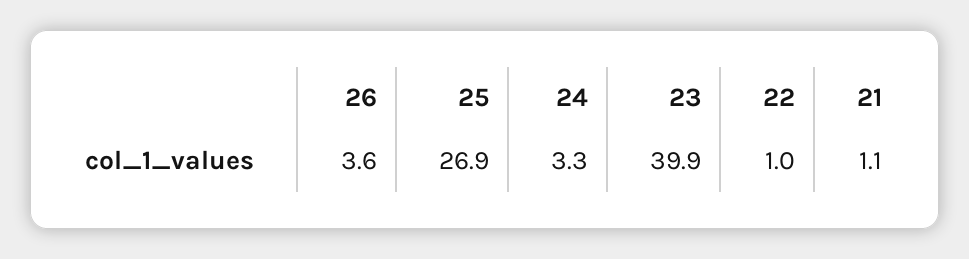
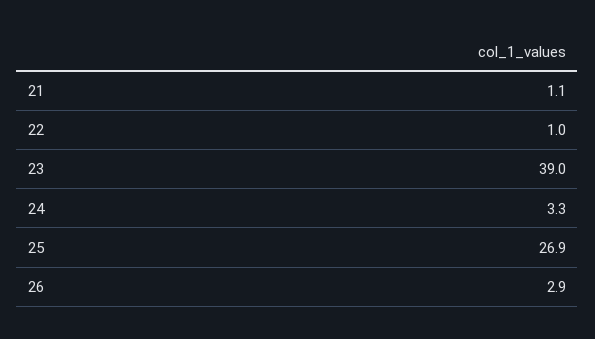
  {
-   "26": 3.6,
+   "26": 2.9,
    "25": 26.9,
    "24": 3.3,
-   "23": 39.9,
+   "23": 39,
    "22": 1,
    "21": 1.1
  }

